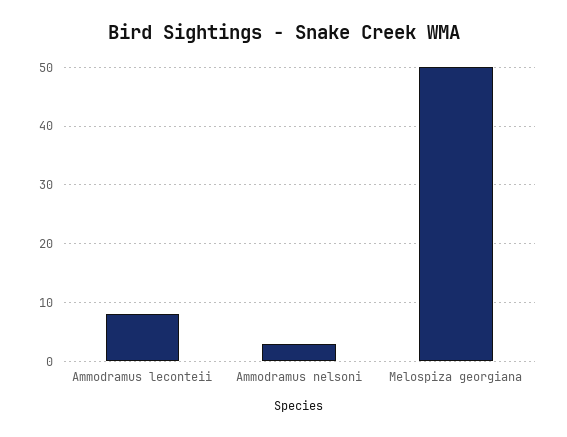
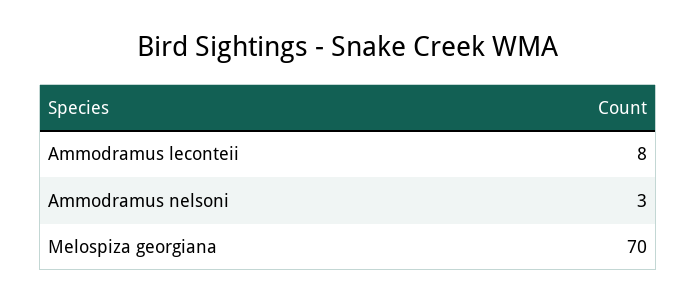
  {
    "Ammodramus leconteii": 8,
    "Ammodramus nelsoni": 3,
-   "Melospiza georgiana": 50
+   "Melospiza georgiana": 70
  }

